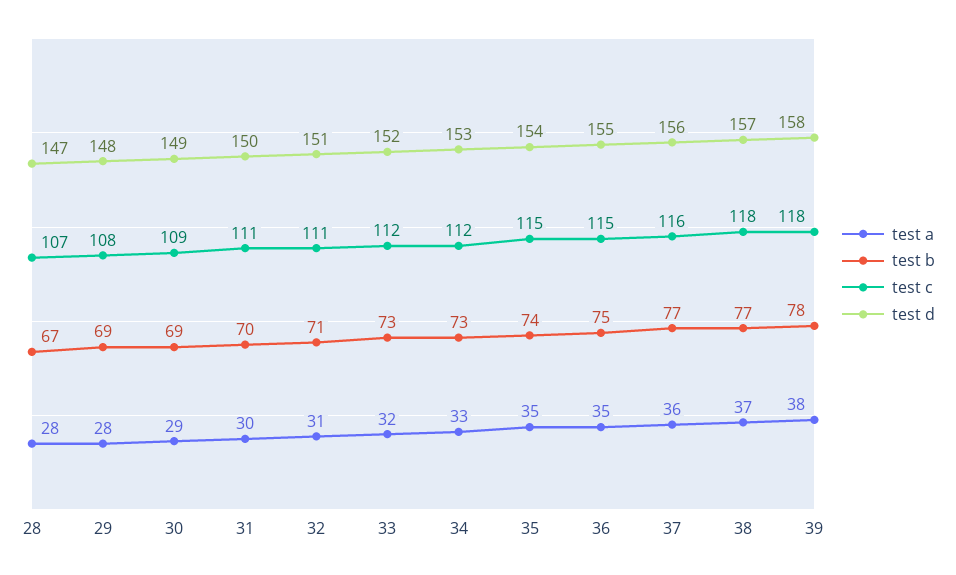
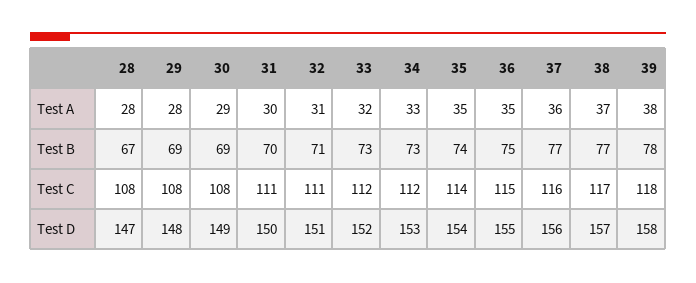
  {
    "test a": {
      "28": 28,
      "29": 28,
      "30": 29,
      "31": 30,
      "32": 31,
      "33": 32,
      "34": 33,
      "35": 35,
      "36": 35,
      "37": 36,
      "38": 37,
      "39": 38
    },
    "test b": {
      "28": 67,
      "29": 69,
      "30": 69,
      "31": 70,
      "32": 71,
      "33": 73,
      "34": 73,
      "35": 74,
      "36": 75,
      "37": 77,
      "38": 77,
      "39": 78
    },
    "test c": {
-     "28": 107,
+     "28": 108,
      "29": 108,
-     "30": 109,
+     "30": 108,
      "31": 111,
      "32": 111,
      "33": 112,
      "34": 112,
-     "35": 115,
+     "35": 114,
      "36": 115,
      "37": 116,
-     "38": 118,
+     "38": 117,
      "39": 118
    },
    "test d": {
      "28": 147,
      "29": 148,
      "30": 149,
      "31": 150,
      "32": 151,
      "33": 152,
      "34": 153,
      "35": 154,
      "36": 155,
      "37": 156,
      "38": 157,
      "39": 158
    }
  }

